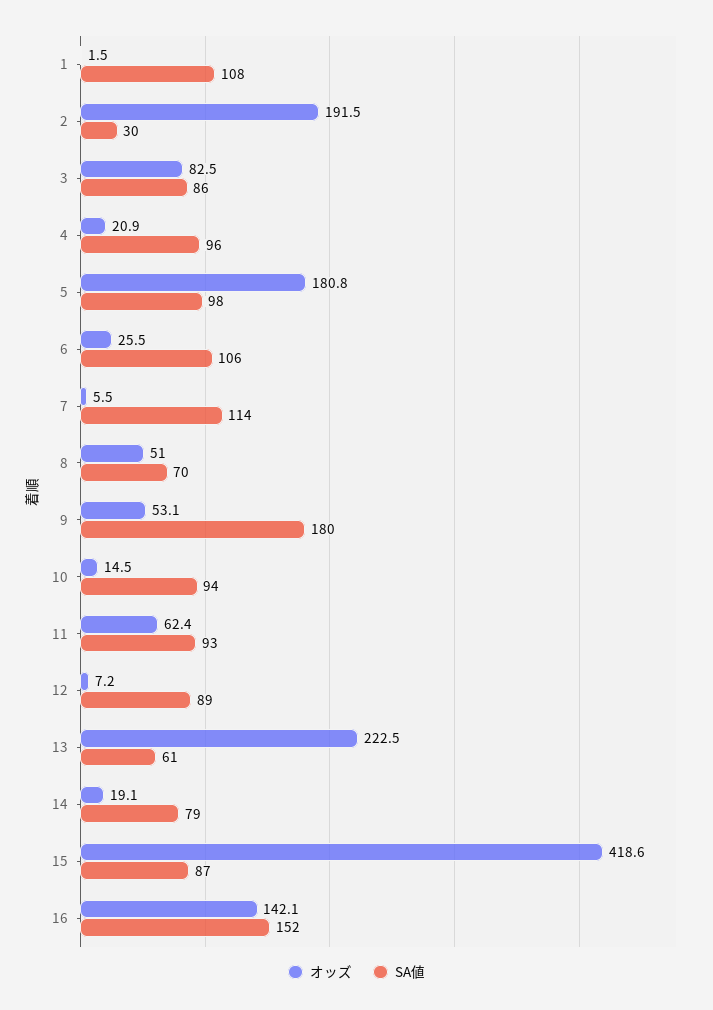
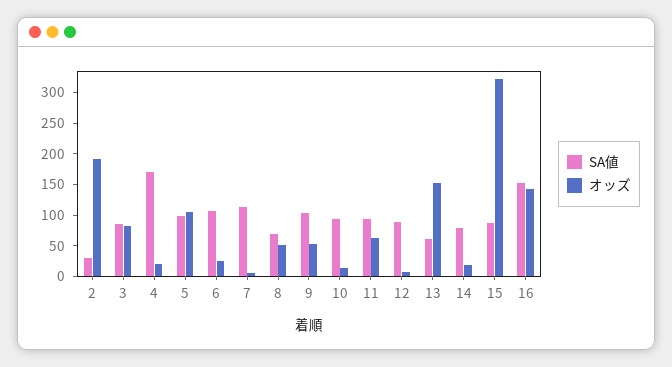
  {
    "オッズ": {
-     "1": 1.5,
      "2": 191.5,
      "3": 82.5,
      "4": 20.9,
-     "5": 180.8,
+     "5": 100,
      "6": 25.5,
      "7": 5.5,
      "8": 51,
      "9": 53.1,
      "10": 14.5,
      "11": 62.4,
      "12": 7.2,
-     "13": 222.5,
+     "13": 150,
      "14": 19.1,
-     "15": 418.6,
+     "15": 325,
      "16": 142.1
    },
    "SA値": {
-     "1": 108,
      "2": 30,
      "3": 86,
-     "4": 96,
+     "4": 175,
      "5": 98,
      "6": 106,
      "7": 114,
      "8": 70,
-     "9": 180,
+     "9": 100,
      "10": 94,
      "11": 93,
      "12": 89,
      "13": 61,
      "14": 79,
      "15": 87,
      "16": 152
    }
  }

